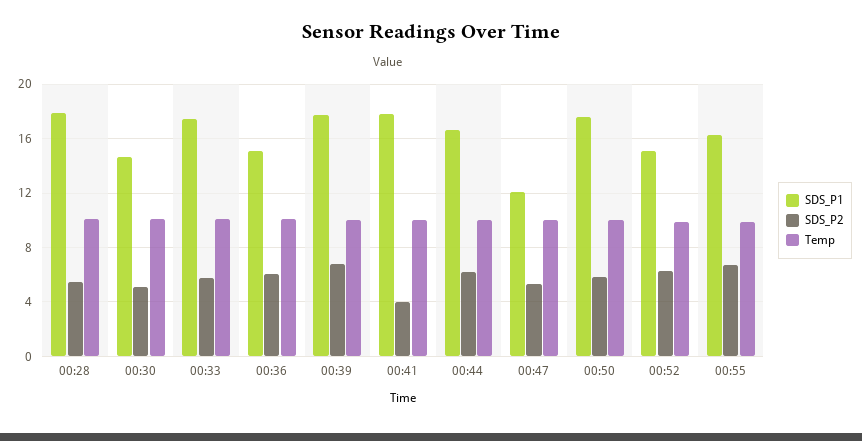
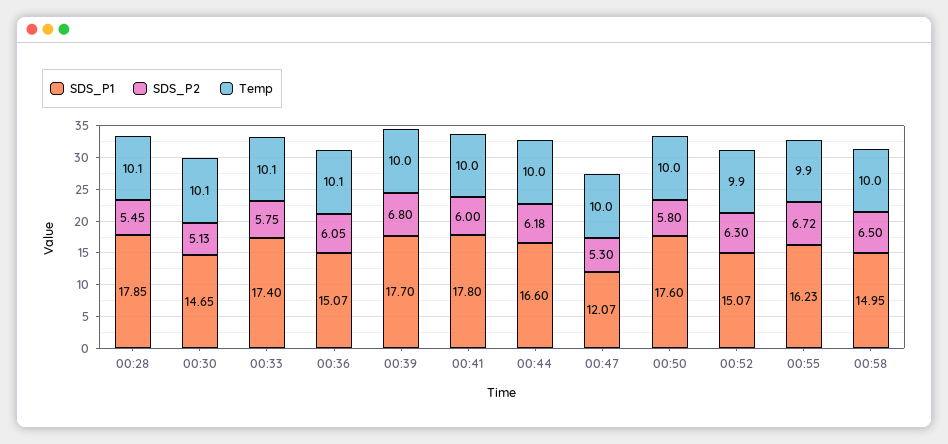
  {
    "SDS_P1": {
      "00:28": 17.85,
      "00:30": 14.65,
      "00:33": 17.4,
      "00:36": 15.07,
      "00:39": 17.7,
      "00:41": 17.8,
      "00:44": 16.6,
      "00:47": 12.07,
      "00:50": 17.6,
      "00:52": 15.07,
-     "00:55": 16.23
+     "00:55": 16.23,
+     "00:58": 14.95
    },
    "SDS_P2": {
      "00:28": 5.45,
      "00:30": 5.13,
      "00:33": 5.75,
      "00:36": 6.05,
      "00:39": 6.8,
-     "00:41": 4,
+     "00:41": 6,
      "00:44": 6.18,
      "00:47": 5.3,
      "00:50": 5.8,
      "00:52": 6.3,
-     "00:55": 6.72
+     "00:55": 6.72,
+     "00:58": 6.5
    },
    "Temp": {
      "00:28": 10.1,
      "00:30": 10.1,
      "00:33": 10.1,
      "00:36": 10.1,
      "00:39": 10,
      "00:41": 10,
      "00:44": 10,
      "00:47": 10,
      "00:50": 10,
      "00:52": 9.9,
-     "00:55": 9.9
+     "00:55": 9.9,
+     "00:58": 10
    }
  }

